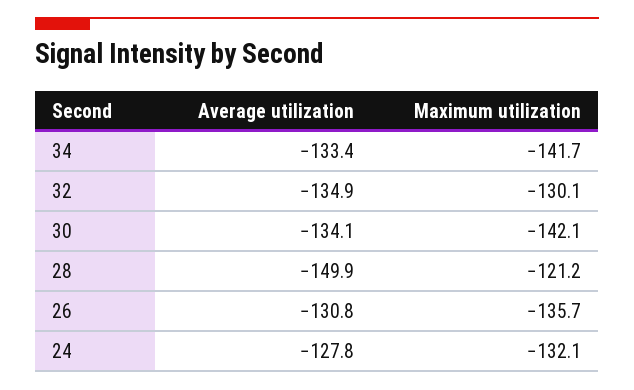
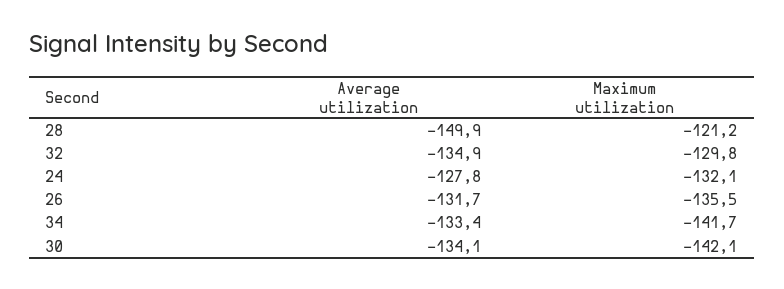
  {
    "Average utilization": {
      "34": -133.4,
      "32": -134.9,
      "30": -134.1,
      "28": -149.9,
-     "26": -130.8,
+     "26": -131.7,
      "24": -127.8
    },
    "Maximum utilization": {
      "34": -141.7,
-     "32": -130.1,
+     "32": -129.8,
      "30": -142.1,
      "28": -121.2,
-     "26": -135.7,
+     "26": -135.5,
      "24": -132.1
    }
  }

